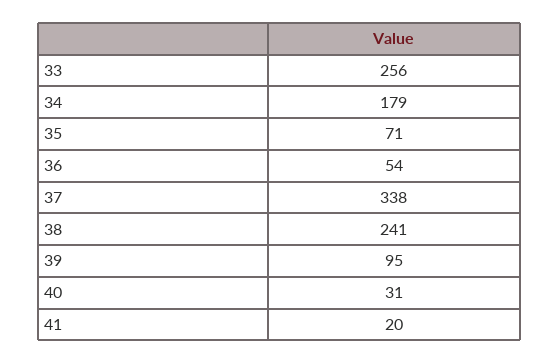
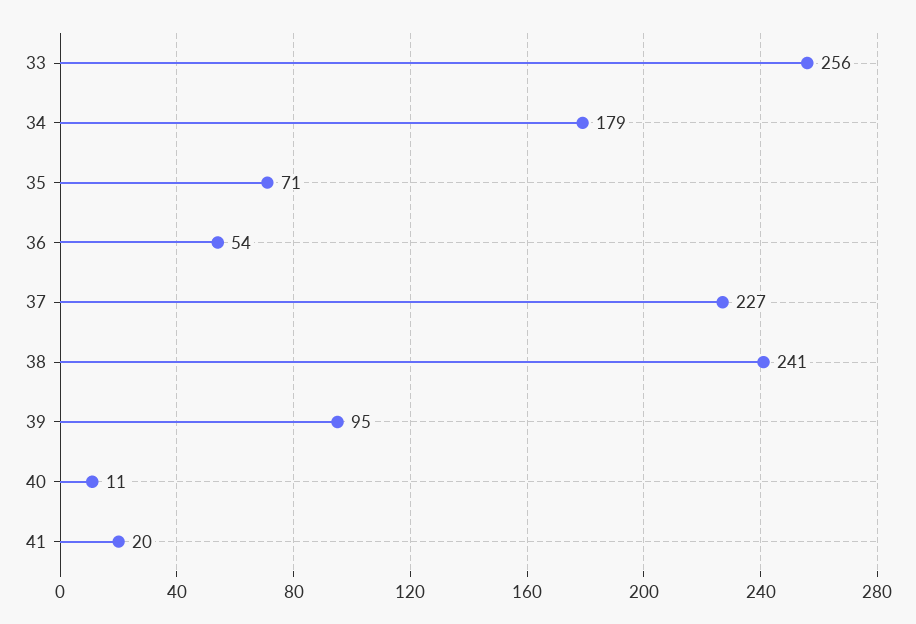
  {
    "33": 256,
    "34": 179,
    "35": 71,
    "36": 54,
-   "37": 338,
+   "37": 227,
    "38": 241,
    "39": 95,
-   "40": 31,
+   "40": 11,
    "41": 20
  }

